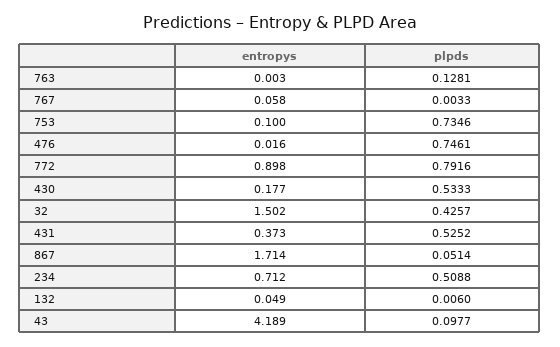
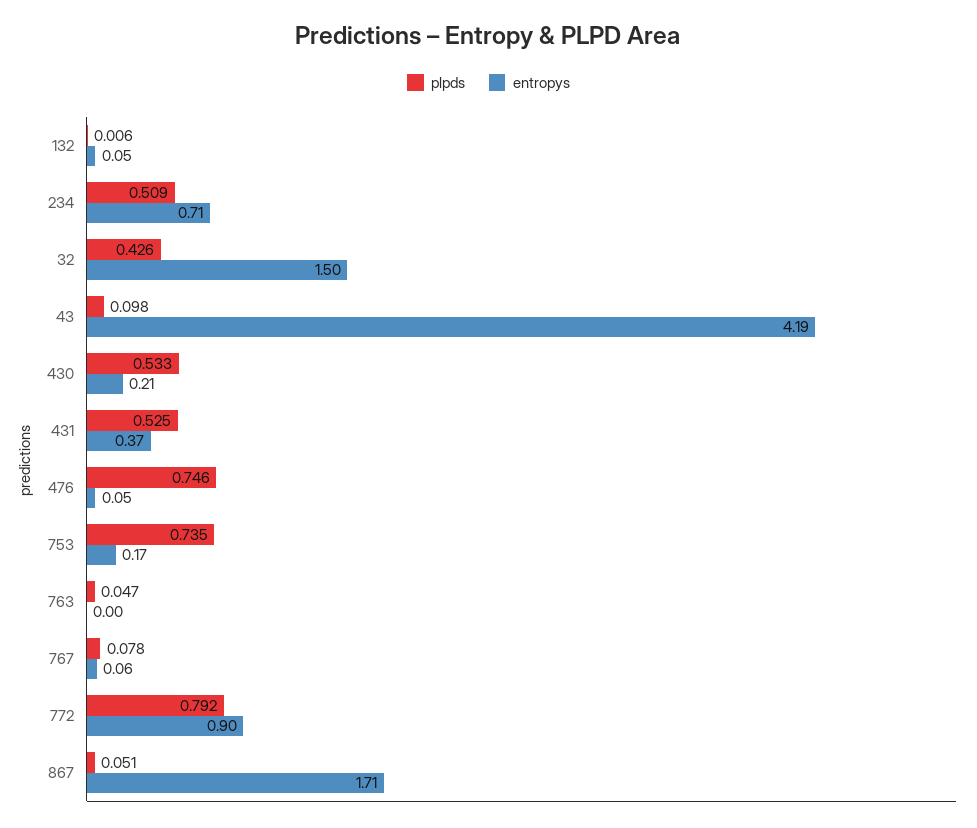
  {
    "entropys": {
      "763": 0.003,
      "767": 0.058,
-     "753": 0.1,
+     "753": 0.17,
-     "476": 0.016,
+     "476": 0.05,
      "772": 0.898,
-     "430": 0.177,
+     "430": 0.21,
      "32": 1.502,
      "431": 0.373,
      "867": 1.714,
      "234": 0.712,
      "132": 0.049,
      "43": 4.189
    },
    "plpds": {
-     "763": 0.1281,
+     "763": 0.047,
-     "767": 0.0033,
+     "767": 0.078,
      "753": 0.7346,
      "476": 0.7461,
      "772": 0.7916,
      "430": 0.5333,
      "32": 0.4257,
      "431": 0.5252,
      "867": 0.0514,
      "234": 0.5088,
      "132": 0.006,
      "43": 0.0977
    }
  }

